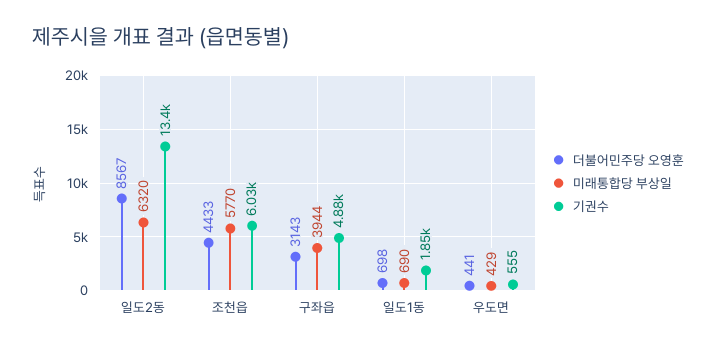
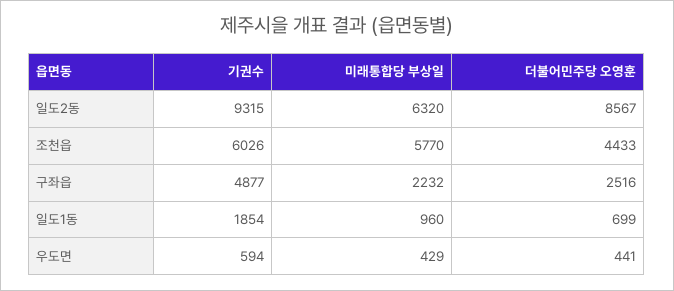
  {
    "더불어민주당 오영훈": {
      "일도2동": 8567,
      "조천읍": 4433,
-     "구좌읍": 3143,
+     "구좌읍": 2516,
-     "일도1동": 698,
+     "일도1동": 699,
      "우도면": 441
    },
    "미래통합당 부상일": {
      "일도2동": 6320,
      "조천읍": 5770,
-     "구좌읍": 3944,
+     "구좌읍": 2232,
-     "일도1동": 690,
+     "일도1동": 960,
      "우도면": 429
    },
    "기권수": {
-     "일도2동": 13400,
+     "일도2동": 9315,
      "조천읍": 6026,
      "구좌읍": 4877,
      "일도1동": 1854,
-     "우도면": 555
+     "우도면": 594
    }
  }

